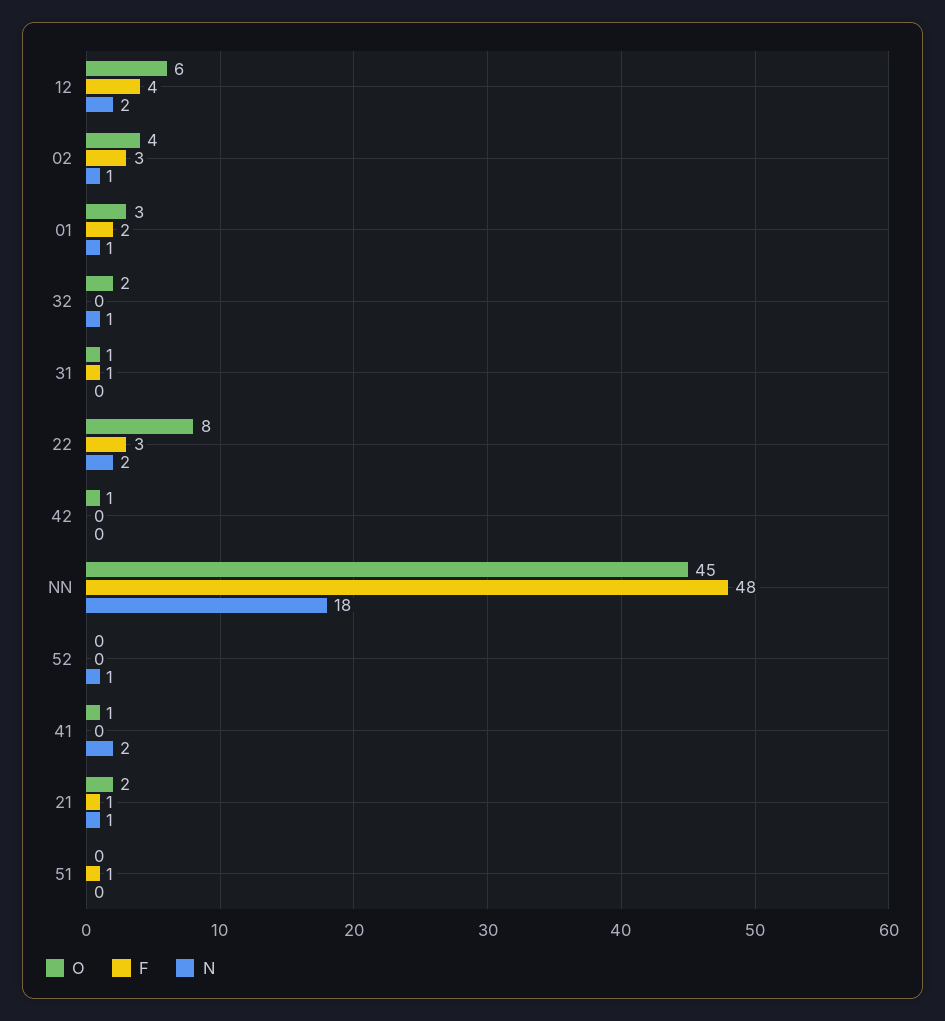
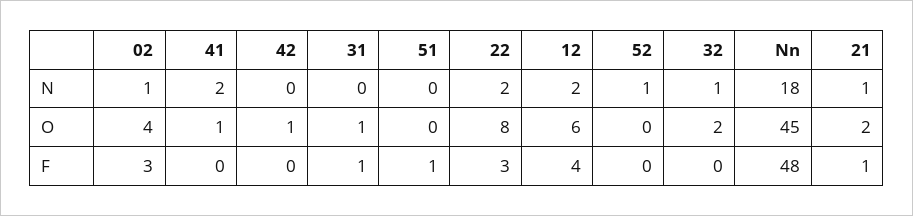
  {
    "O": {
      "12": 6,
      "02": 4,
-     "01": 3,
      "32": 2,
      "31": 1,
      "22": 8,
      "42": 1,
      "NN": 45,
      "52": 0,
      "41": 1,
      "21": 2,
      "51": 0
    },
    "F": {
      "12": 4,
      "02": 3,
-     "01": 2,
      "32": 0,
      "31": 1,
      "22": 3,
      "42": 0,
      "NN": 48,
      "52": 0,
      "41": 0,
      "21": 1,
      "51": 1
    },
    "N": {
      "12": 2,
      "02": 1,
-     "01": 1,
      "32": 1,
      "31": 0,
      "22": 2,
      "42": 0,
      "NN": 18,
      "52": 1,
      "41": 2,
      "21": 1,
      "51": 0
    }
  }

